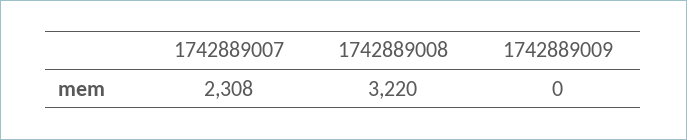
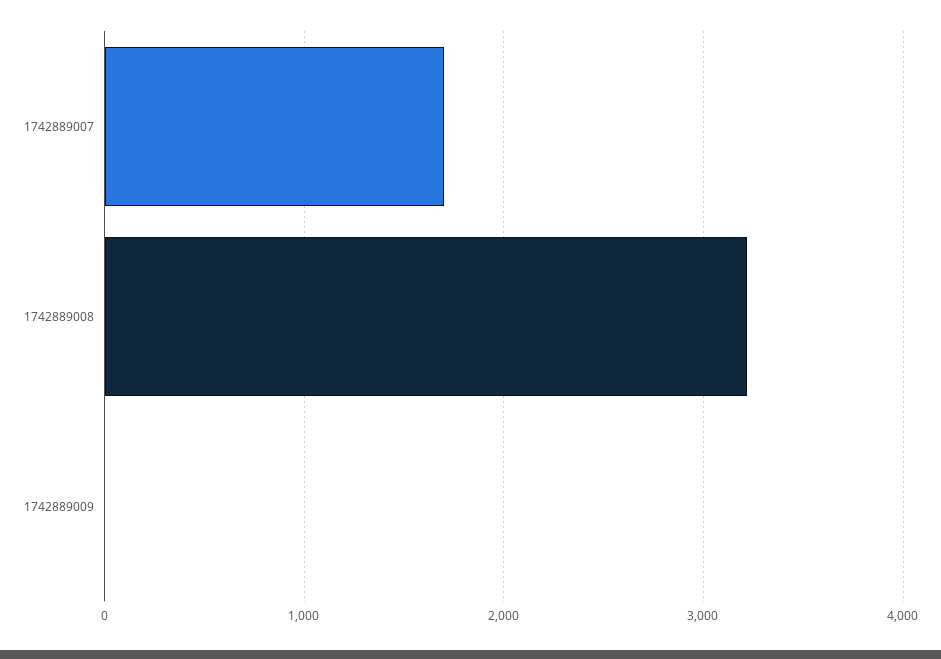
  {
-   "1742889007": 2308,
+   "1742889007": 1700,
    "1742889008": 3220,
    "1742889009": 0
  }

